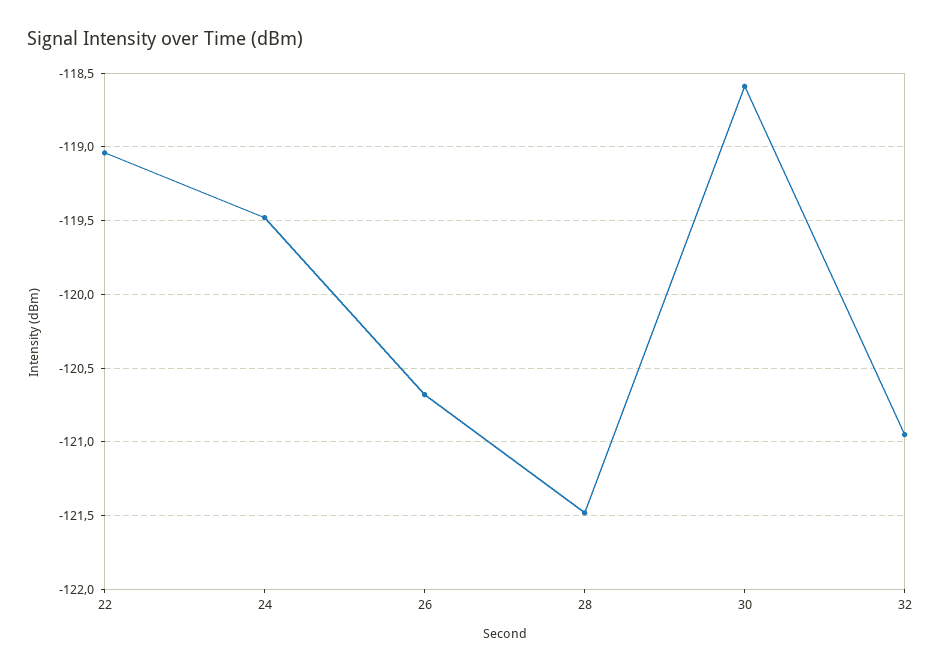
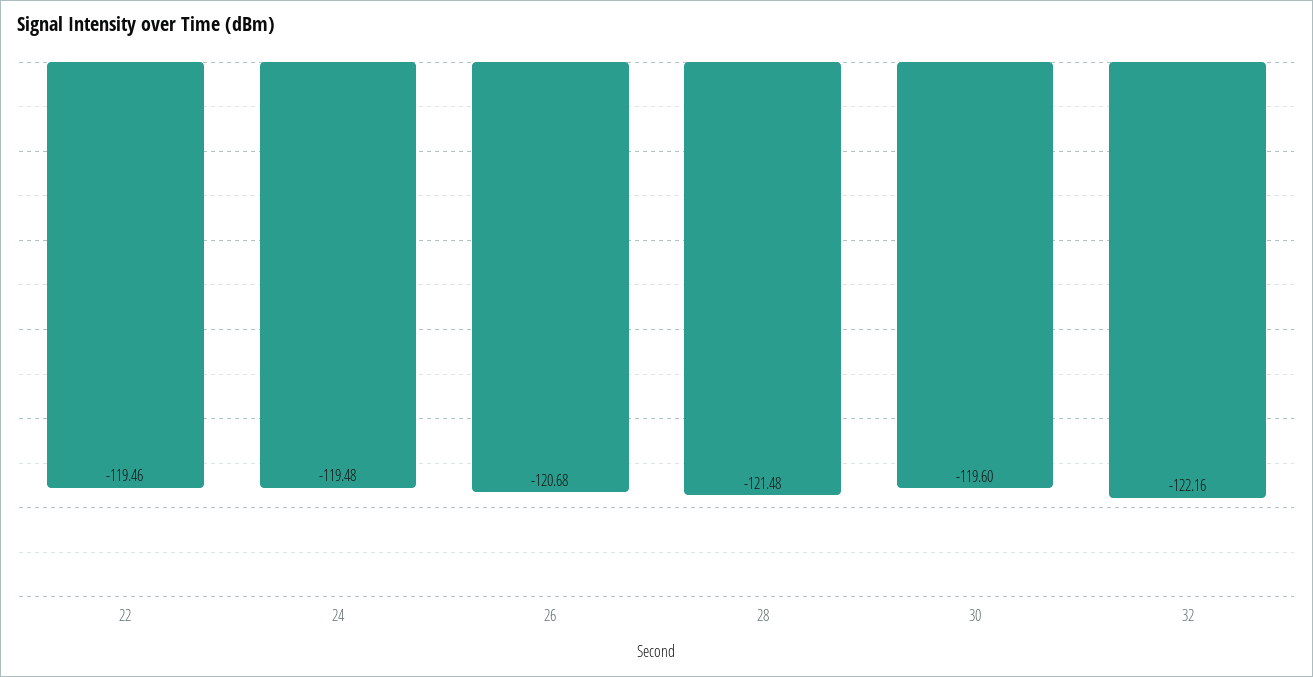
  {
-   "22": -119.05,
+   "22": -119.46,
    "24": -119.48,
    "26": -120.68,
    "28": -121.48,
-   "30": -118.6,
+   "30": -119.6,
-   "32": -120.95
+   "32": -122.16
  }

